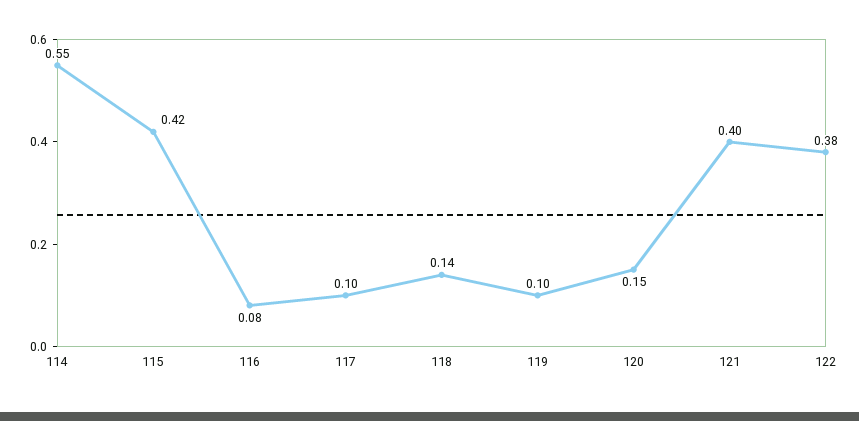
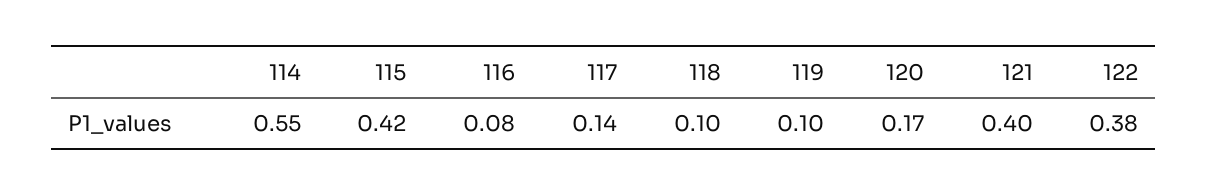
  {
    "114": 0.55,
    "115": 0.42,
    "116": 0.08,
-   "117": 0.1,
+   "117": 0.14,
-   "118": 0.14,
+   "118": 0.1,
    "119": 0.1,
-   "120": 0.15,
+   "120": 0.17,
    "121": 0.4,
    "122": 0.38
  }

